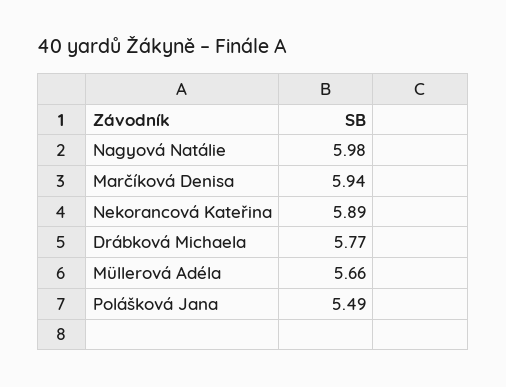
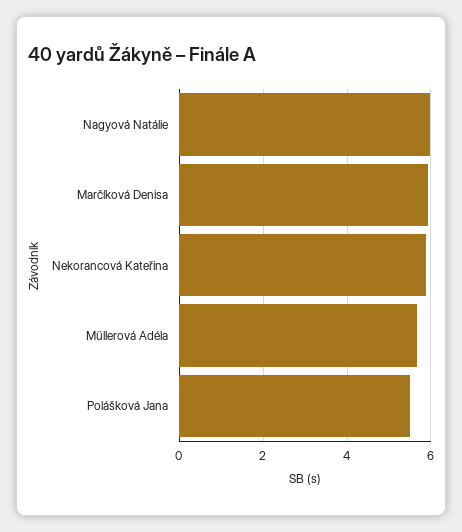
  {
    "Nagyová Natálie": 5.98,
    "Marčíková Denisa": 5.94,
    "Nekorancová Kateřina": 5.89,
-   "Drábková Michaela": 5.77,
    "Müllerová Adéla": 5.66,
    "Polášková Jana": 5.49
  }

